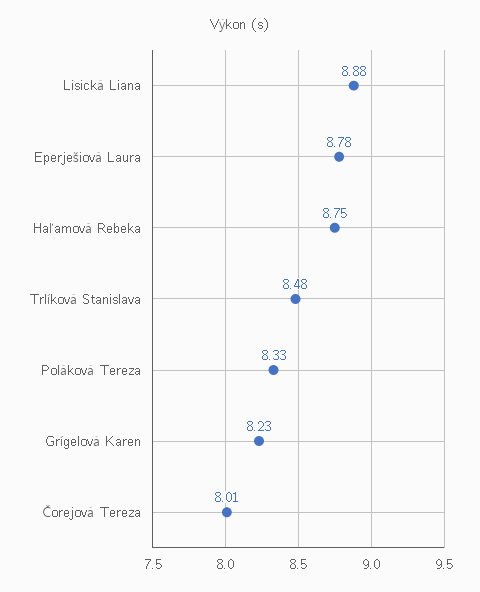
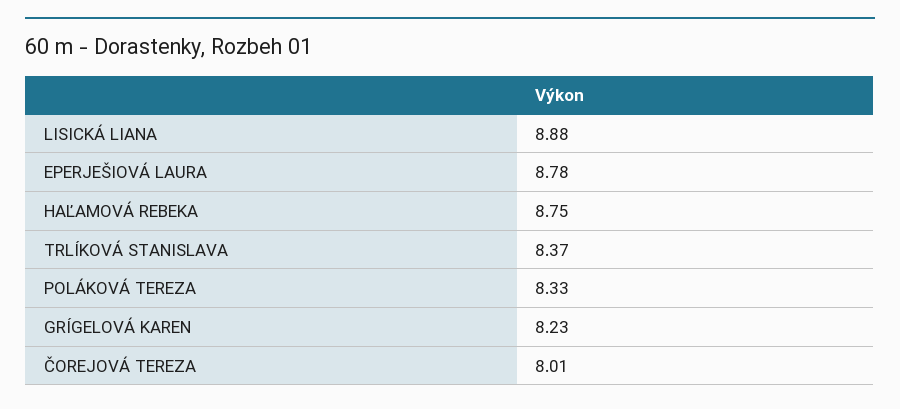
  {
    "Lisická Liana": 8.88,
    "Eperješiová Laura": 8.78,
    "Haľamová Rebeka": 8.75,
-   "Trlíková Stanislava": 8.48,
+   "Trlíková Stanislava": 8.37,
    "Poláková Tereza": 8.33,
    "Grígelová Karen": 8.23,
    "Čorejová Tereza": 8.01
  }

